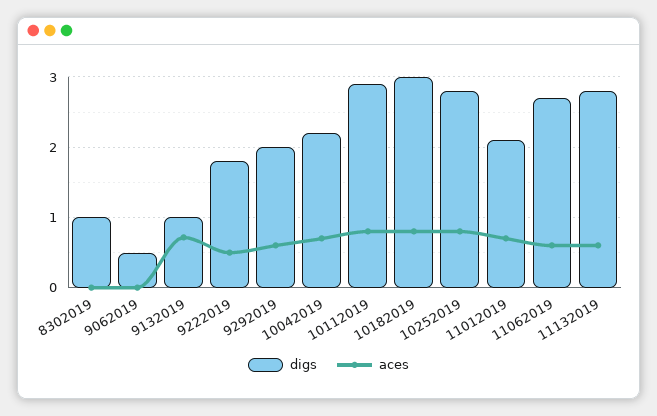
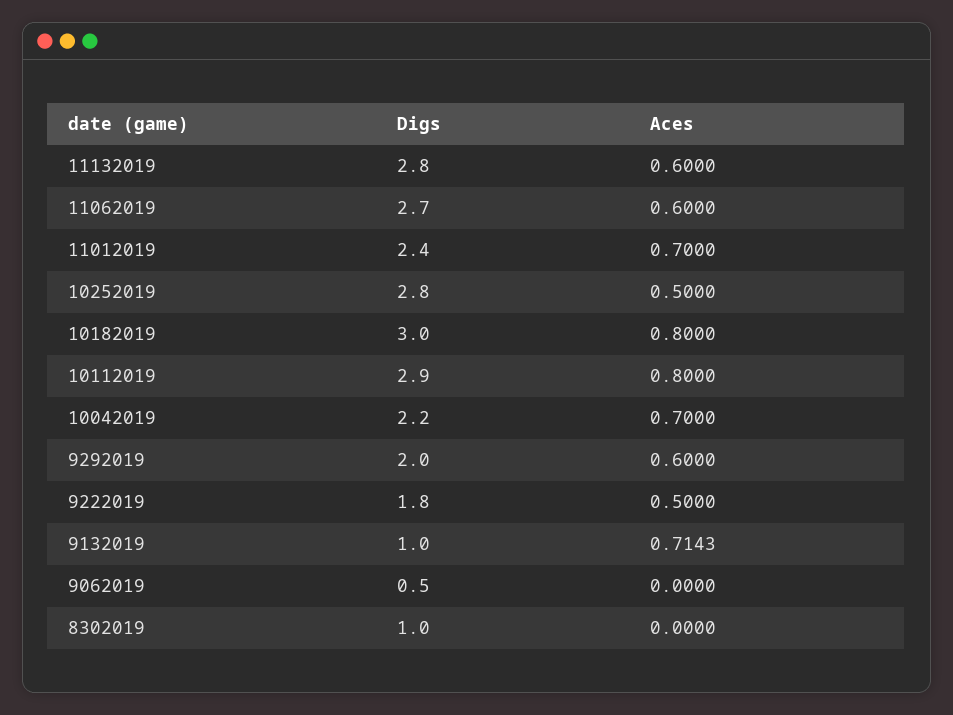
  {
    "digs": {
      "8302019": 1,
      "9062019": 0.5,
      "9132019": 1,
      "9222019": 1.8,
      "9292019": 2,
      "10042019": 2.2,
      "10112019": 2.9,
      "10182019": 3,
      "10252019": 2.8,
-     "11012019": 2.1,
+     "11012019": 2.4,
      "11062019": 2.7,
      "11132019": 2.8
    },
    "aces": {
      "8302019": 0,
      "9062019": 0,
      "9132019": 0.7143,
      "9222019": 0.5,
      "9292019": 0.6,
      "10042019": 0.7,
      "10112019": 0.8,
      "10182019": 0.8,
-     "10252019": 0.8,
+     "10252019": 0.5,
      "11012019": 0.7,
      "11062019": 0.6,
      "11132019": 0.6
    }
  }

